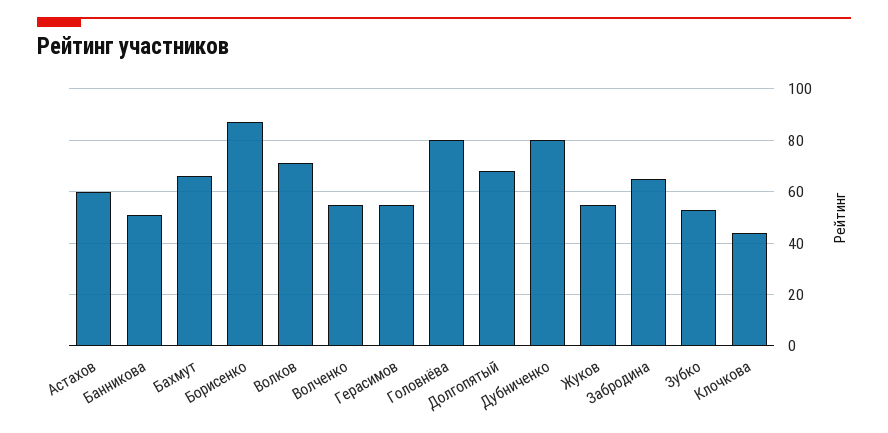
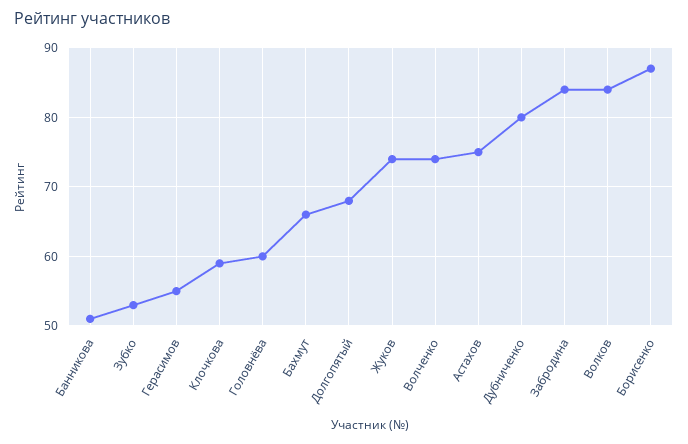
  {
-   "Астахов": 60,
+   "Астахов": 75,
    "Банникова": 51,
    "Бахмут": 66,
    "Борисенко": 87,
-   "Волков": 70,
+   "Волков": 84,
-   "Волченко": 55,
+   "Волченко": 74,
    "Герасимов": 55,
-   "Головнёва": 80,
+   "Головнёва": 60,
    "Долгопятый": 68,
    "Дубниченко": 80,
-   "Жуков": 55,
+   "Жуков": 74,
-   "Забродина": 65,
+   "Забродина": 84,
    "Зубко": 53,
-   "Клочкова": 45
+   "Клочкова": 59
  }

